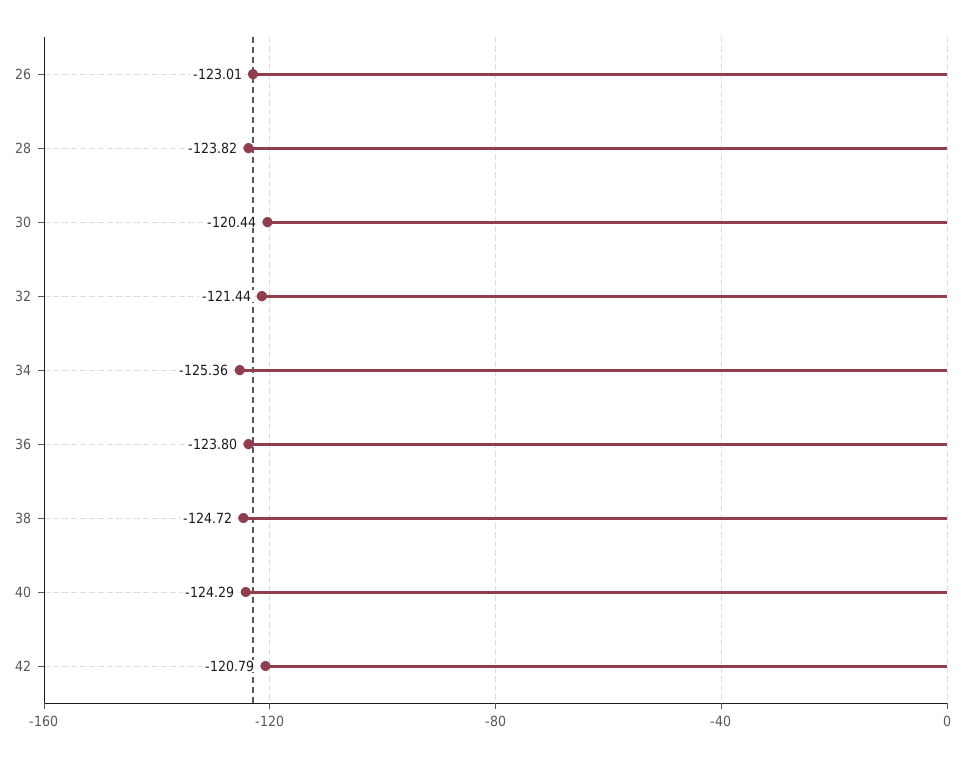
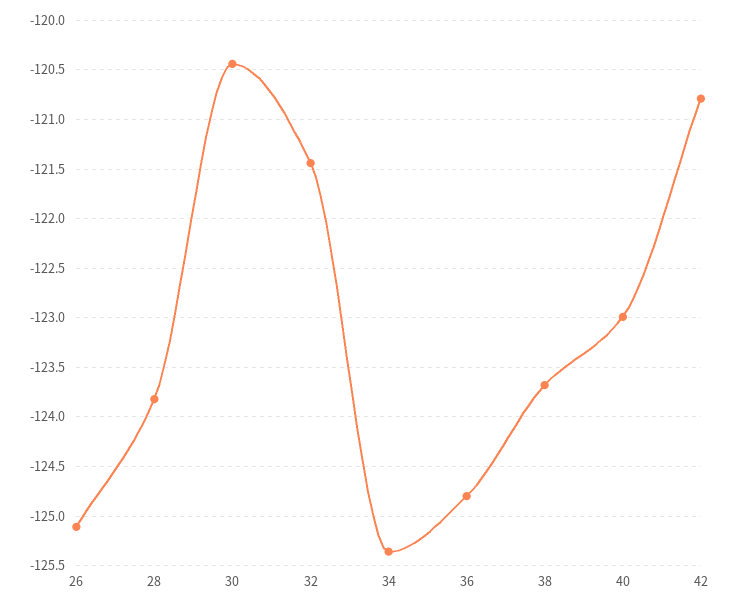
  {
-   "26": -123.01,
+   "26": -125.1,
    "28": -123.82,
    "30": -120.44,
    "32": -121.44,
    "34": -125.36,
-   "36": -123.8,
+   "36": -124.8,
-   "38": -124.72,
+   "38": -123.7,
-   "40": -124.29,
+   "40": -123,
    "42": -120.79
  }

